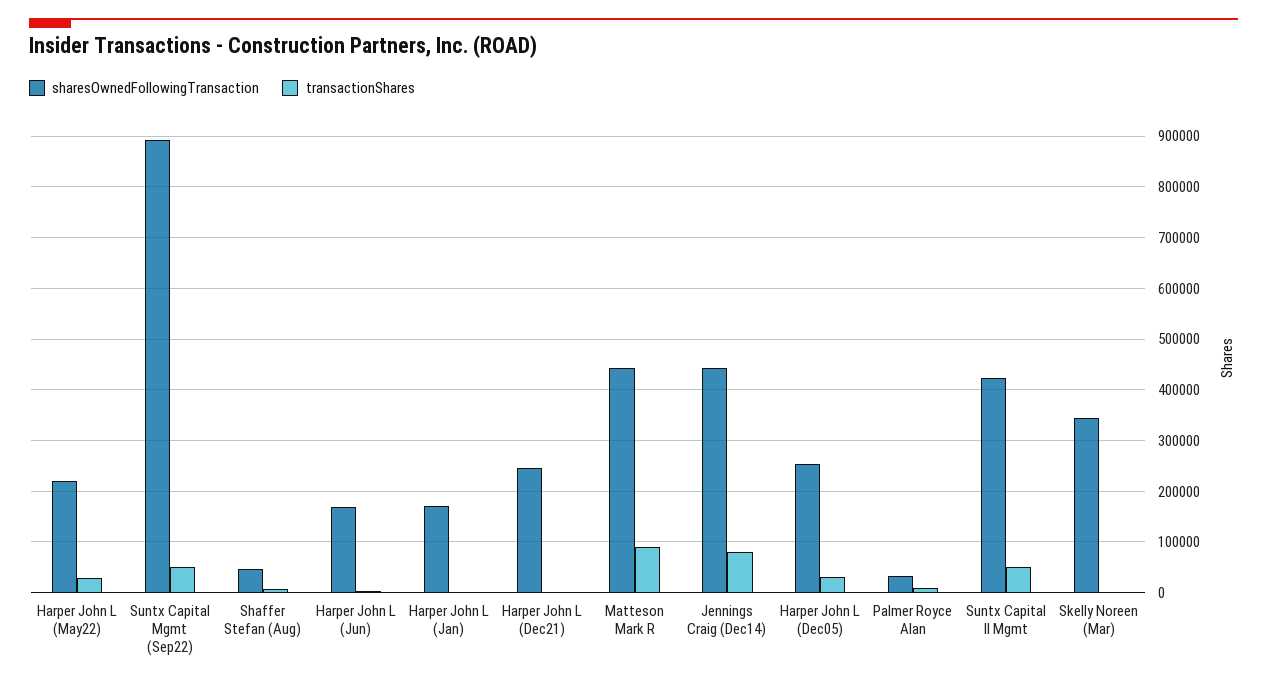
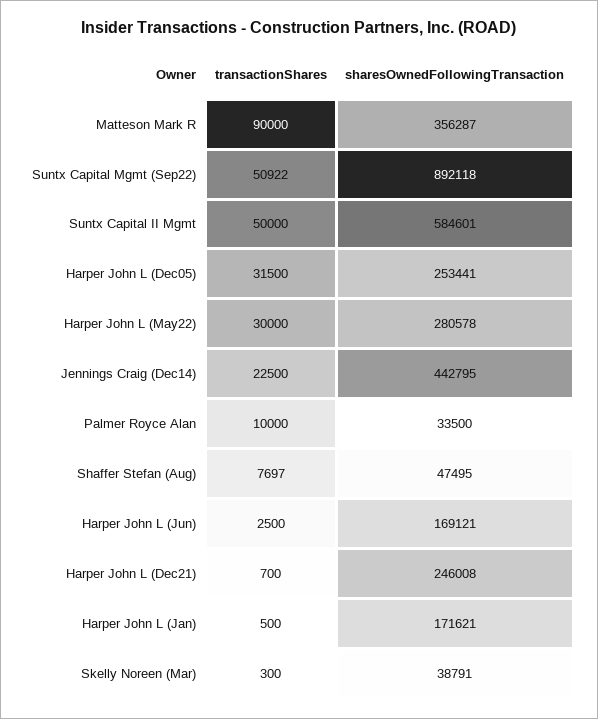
  {
    "sharesOwnedFollowingTransaction": {
-     "Harper John L (May22)": 220000,
+     "Harper John L (May22)": 280578,
      "Suntx Capital Mgmt (Sep22)": 892118,
      "Shaffer Stefan (Aug)": 47495,
      "Harper John L (Jun)": 169121,
      "Harper John L (Jan)": 171621,
      "Harper John L (Dec21)": 246008,
-     "Matteson Mark R": 440000,
+     "Matteson Mark R": 356287,
      "Jennings Craig (Dec14)": 442795,
      "Harper John L (Dec05)": 253441,
      "Palmer Royce Alan": 33500,
-     "Suntx Capital II Mgmt": 420000,
+     "Suntx Capital II Mgmt": 584601,
-     "Skelly Noreen (Mar)": 340000
+     "Skelly Noreen (Mar)": 38791
    },
    "transactionShares": {
      "Harper John L (May22)": 30000,
      "Suntx Capital Mgmt (Sep22)": 50922,
      "Shaffer Stefan (Aug)": 7697,
      "Harper John L (Jun)": 2500,
      "Harper John L (Jan)": 500,
      "Harper John L (Dec21)": 700,
      "Matteson Mark R": 90000,
-     "Jennings Craig (Dec14)": 80000,
+     "Jennings Craig (Dec14)": 22500,
      "Harper John L (Dec05)": 31500,
      "Palmer Royce Alan": 10000,
      "Suntx Capital II Mgmt": 50000,
      "Skelly Noreen (Mar)": 300
    }
  }

